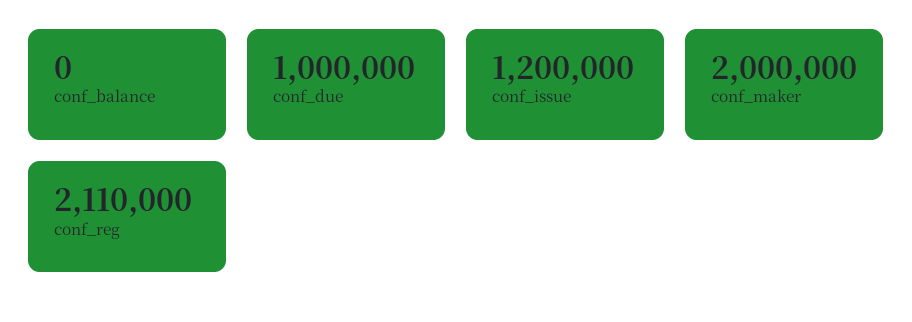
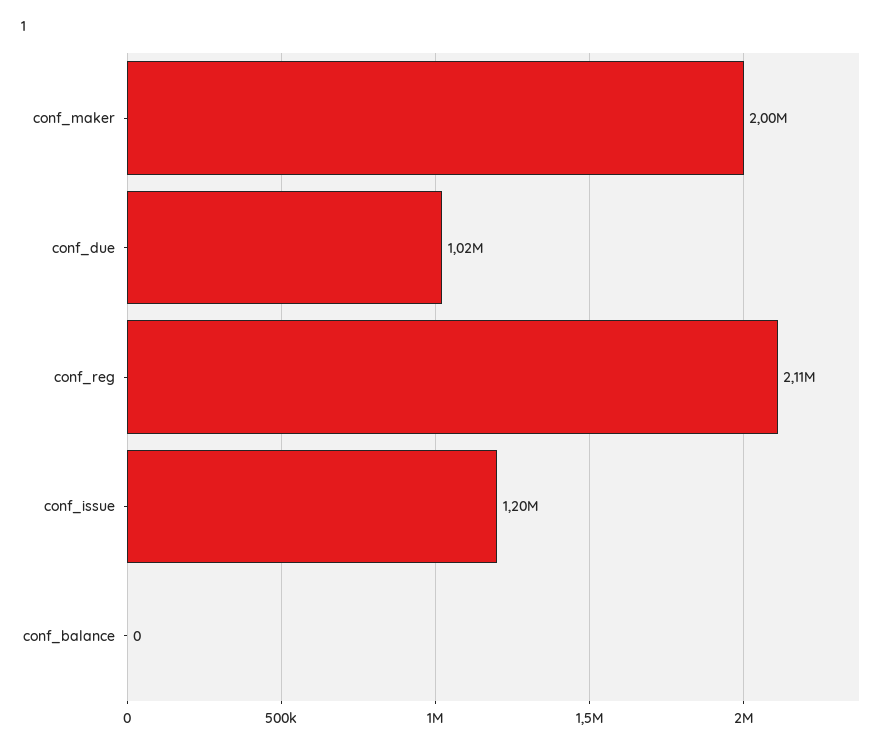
  {
    "conf_balance": 0,
-   "conf_due": 1000000,
+   "conf_due": 1020000,
    "conf_issue": 1200000,
    "conf_maker": 2000000,
    "conf_reg": 2110000
  }

